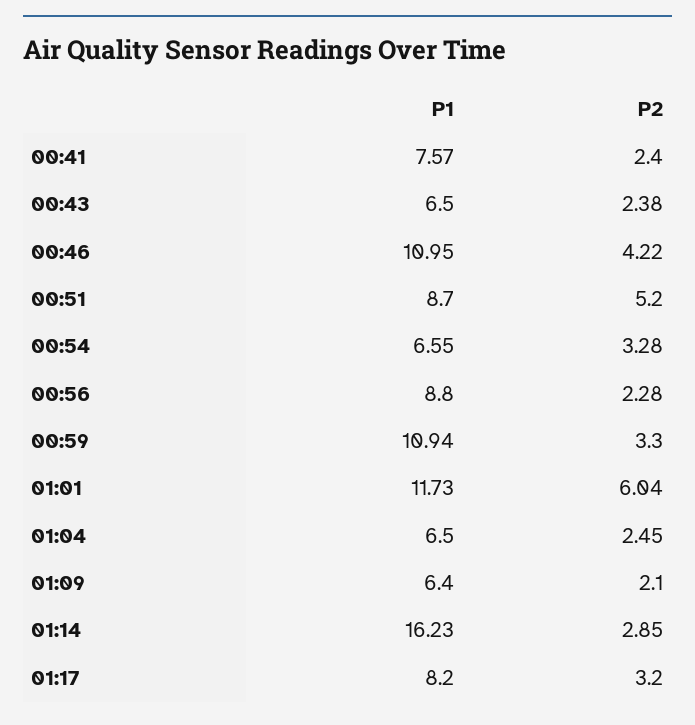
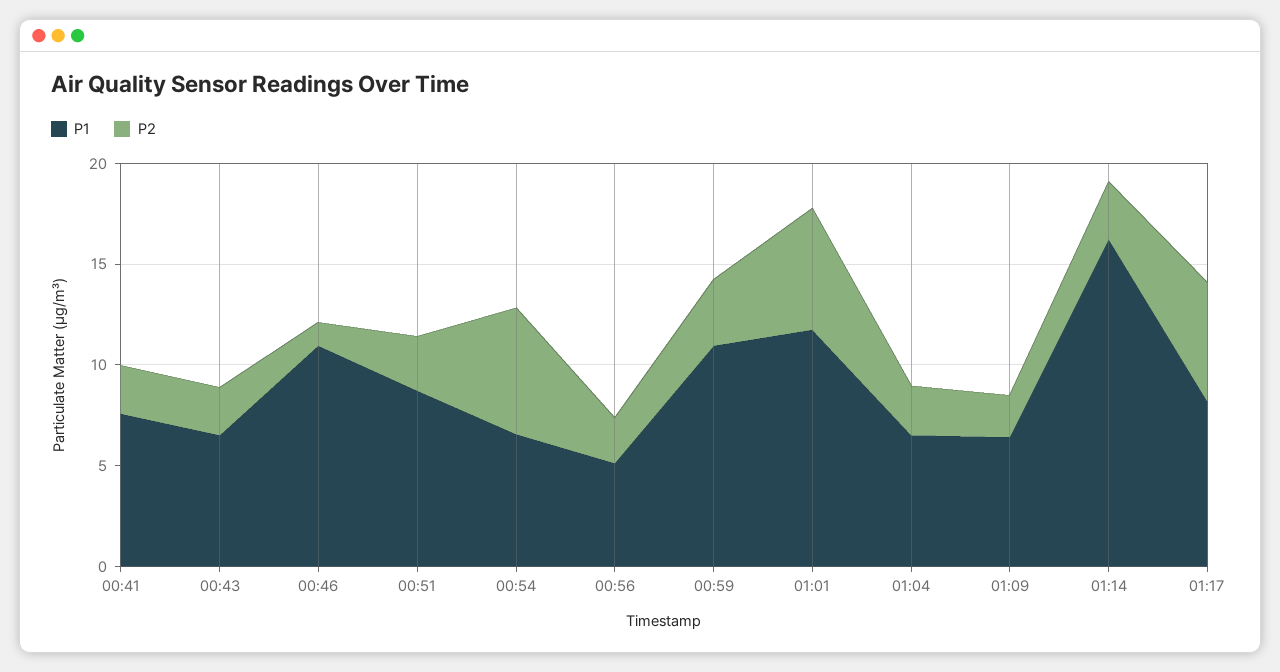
  {
    "P1": {
      "00:41": 7.57,
      "00:43": 6.5,
      "00:46": 10.95,
      "00:51": 8.7,
      "00:54": 6.55,
-     "00:56": 8.8,
+     "00:56": 5,
      "00:59": 10.94,
      "01:01": 11.73,
      "01:04": 6.5,
      "01:09": 6.4,
      "01:14": 16.23,
      "01:17": 8.2
    },
    "P2": {
      "00:41": 2.4,
      "00:43": 2.38,
-     "00:46": 4.22,
+     "00:46": 1,
-     "00:51": 5.2,
+     "00:51": 3,
-     "00:54": 3.28,
+     "00:54": 6,
      "00:56": 2.28,
      "00:59": 3.3,
      "01:01": 6.04,
      "01:04": 2.45,
      "01:09": 2.1,
      "01:14": 2.85,
-     "01:17": 3.2
+     "01:17": 6
    }
  }

